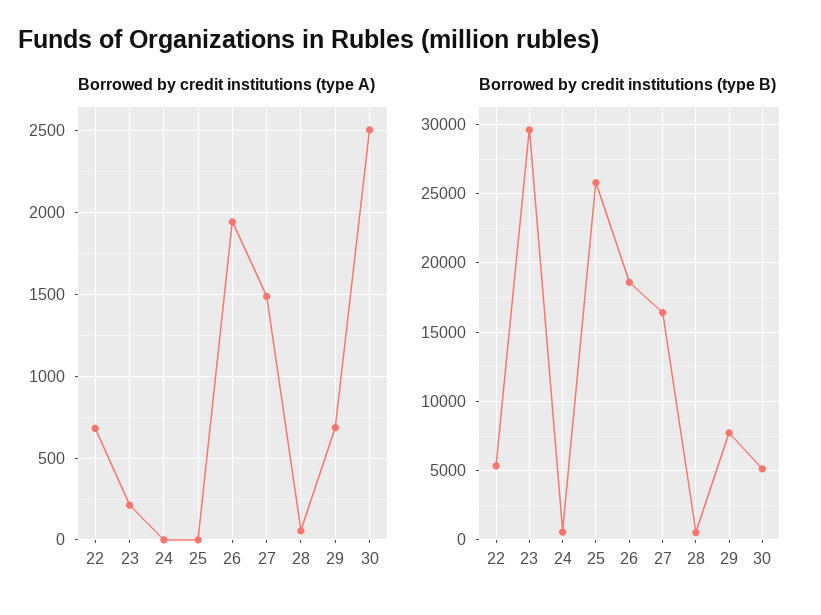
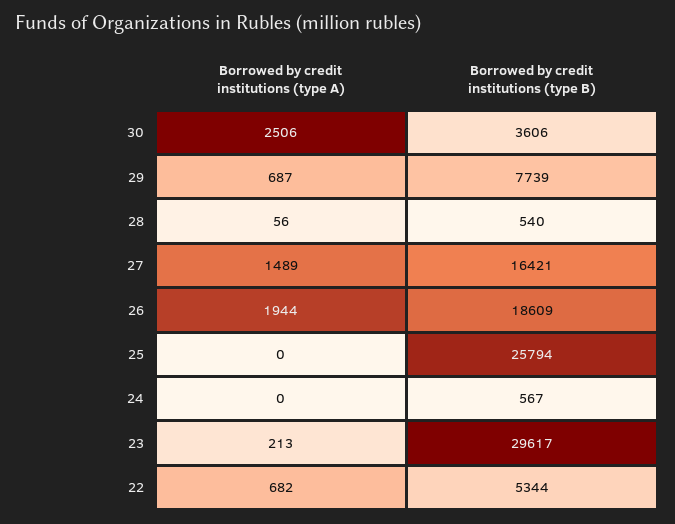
  {
    "Borrowed by credit institutions (type A)": {
      "22": 682,
      "23": 213,
      "24": 0,
      "25": 0,
      "26": 1944,
      "27": 1489,
      "28": 56,
      "29": 687,
      "30": 2506
    },
    "Borrowed by credit institutions (type B)": {
      "22": 5344,
      "23": 29617,
      "24": 567,
      "25": 25794,
      "26": 18609,
      "27": 16421,
      "28": 540,
      "29": 7739,
-     "30": 5000
+     "30": 3606
    }
  }

